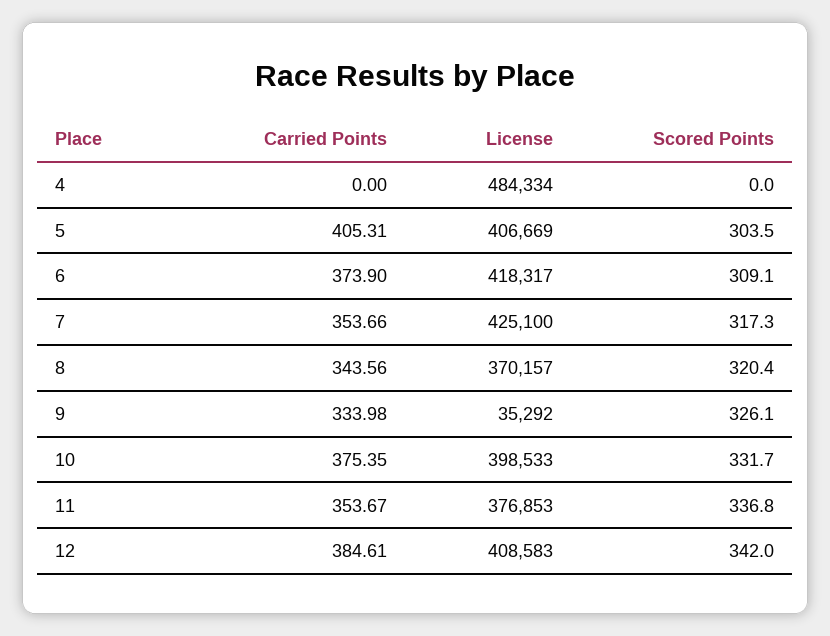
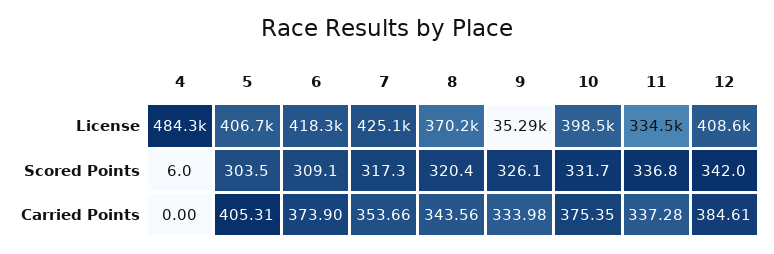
  {
    "Carried Points": {
      "4": 0,
      "5": 405.31,
      "6": 373.9,
      "7": 353.66,
      "8": 343.56,
      "9": 333.98,
      "10": 375.35,
-     "11": 353.67,
+     "11": 337.28,
      "12": 384.61
    },
    "License": {
      "4": 484334,
      "5": 406669,
      "6": 418317,
      "7": 425100,
      "8": 370157,
      "9": 35292,
      "10": 398533,
-     "11": 376853,
+     "11": 334500,
      "12": 408583
    },
    "Scored Points": {
-     "4": 0,
+     "4": 6,
      "5": 303.5,
      "6": 309.1,
      "7": 317.3,
      "8": 320.4,
      "9": 326.1,
      "10": 331.7,
      "11": 336.8,
      "12": 342
    }
  }

